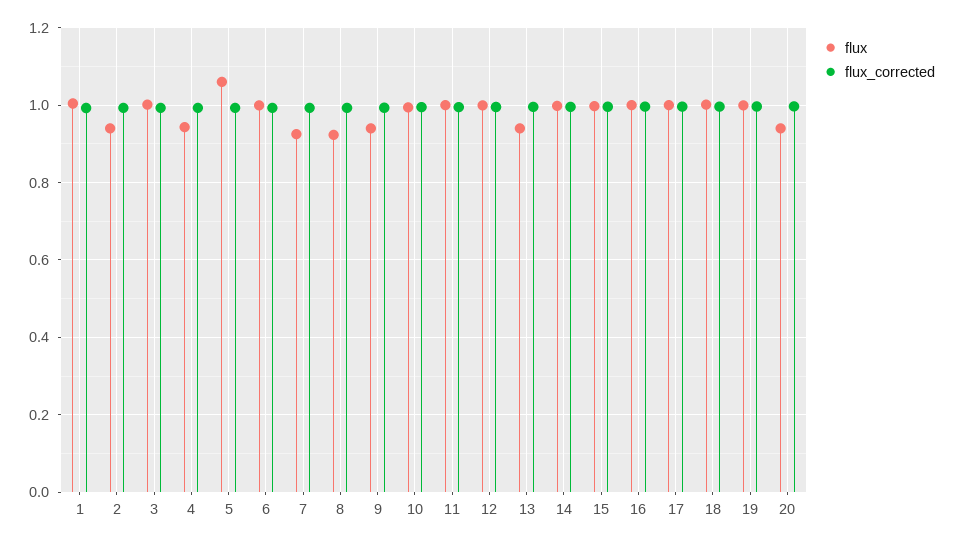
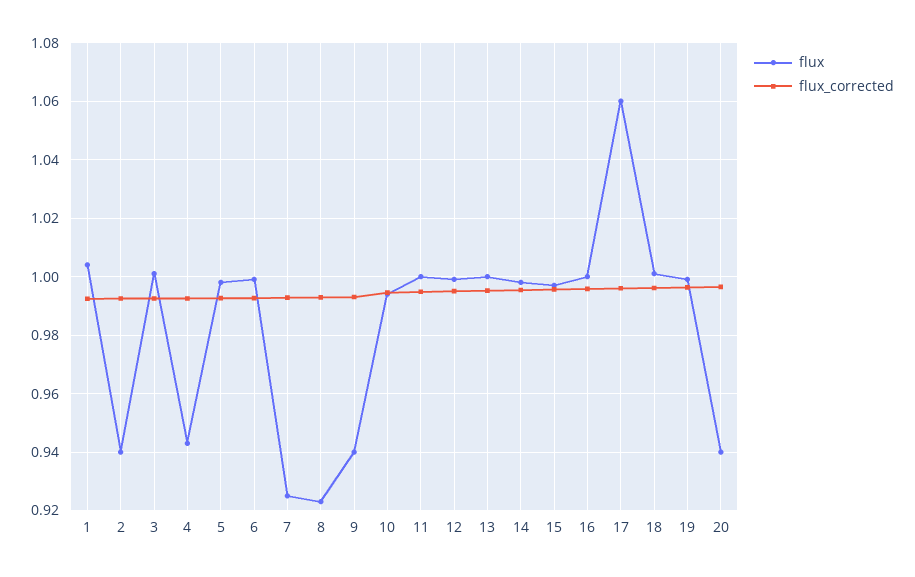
  {
    "flux": {
      "1": 1.005,
      "2": 0.94,
      "3": 1,
      "4": 0.9425,
-     "5": 1.06,
+     "5": 0.9975,
      "6": 1,
      "7": 0.925,
      "8": 0.9225,
      "9": 0.94,
      "10": 0.995,
      "11": 1,
      "12": 1,
-     "13": 0.94,
+     "13": 1,
      "14": 0.9975,
      "15": 0.9975,
      "16": 1,
-     "17": 1,
+     "17": 1.06,
      "18": 1,
      "19": 1,
      "20": 0.94
    },
    "flux_corrected": {
      "1": 0.9925,
      "2": 0.9925,
      "3": 0.9925,
      "4": 0.9925,
      "5": 0.9925,
      "6": 0.9925,
      "7": 0.9925,
      "8": 0.9925,
      "9": 0.9925,
      "10": 0.995,
      "11": 0.995,
      "12": 0.995,
      "13": 0.995,
      "14": 0.995,
      "15": 0.995,
      "16": 0.995,
      "17": 0.995,
      "18": 0.995,
      "19": 0.9975,
      "20": 0.9975
    }
  }

